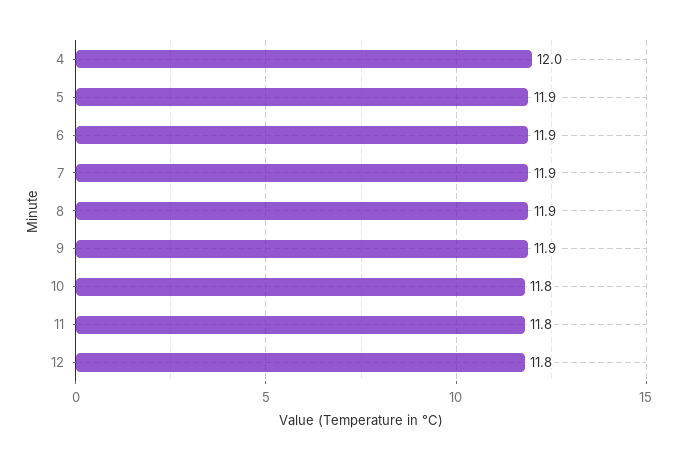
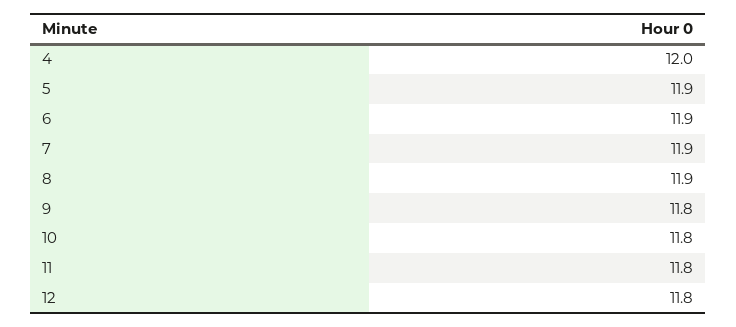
  {
    "4": 12,
    "5": 11.9,
    "6": 11.9,
    "7": 11.9,
    "8": 11.9,
-   "9": 11.9,
+   "9": 11.8,
    "10": 11.8,
    "11": 11.8,
    "12": 11.8
  }

